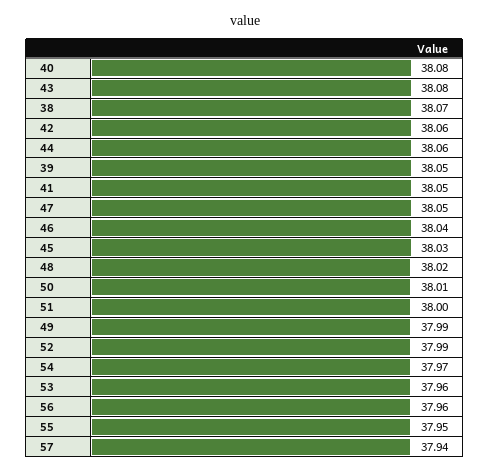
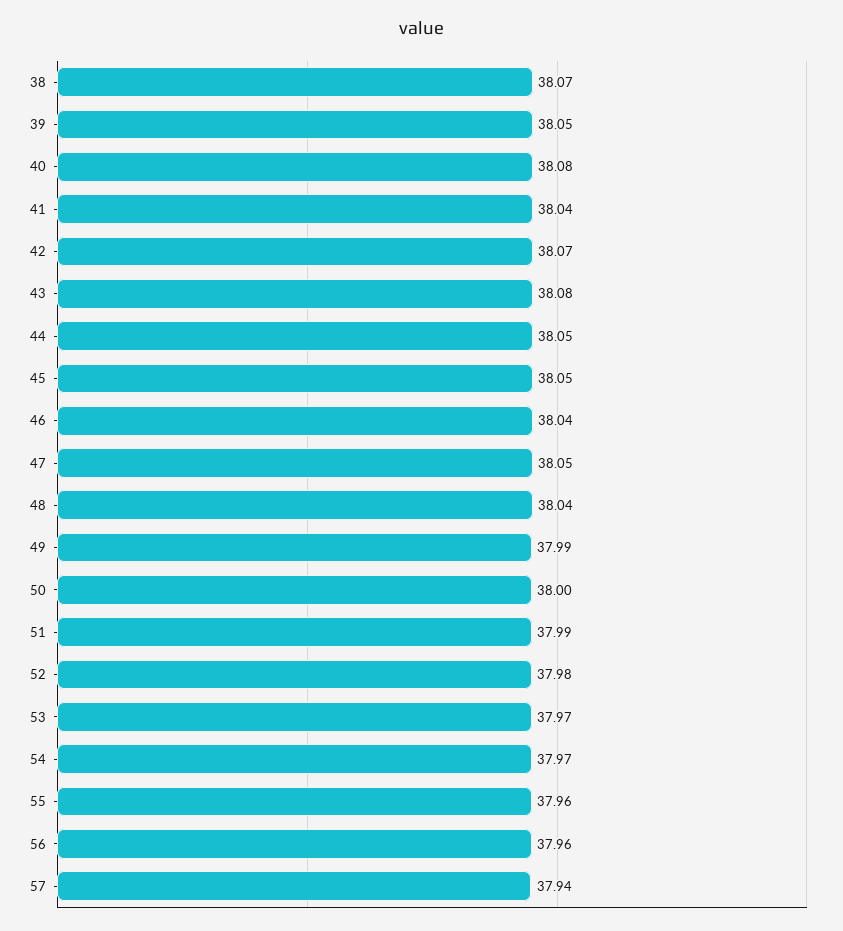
  {
    "40": 38.08,
    "43": 38.08,
    "38": 38.07,
-   "42": 38.06,
+   "42": 38.07,
-   "44": 38.06,
+   "44": 38.05,
    "39": 38.05,
-   "41": 38.05,
+   "41": 38.04,
    "47": 38.05,
    "46": 38.04,
-   "45": 38.03,
+   "45": 38.05,
-   "48": 38.02,
+   "48": 38.04,
-   "50": 38.01,
+   "50": 38,
-   "51": 38,
+   "51": 37.99,
    "49": 37.99,
-   "52": 37.99,
+   "52": 37.98,
    "54": 37.97,
-   "53": 37.96,
+   "53": 37.97,
    "56": 37.96,
-   "55": 37.95,
+   "55": 37.96,
    "57": 37.94
  }

